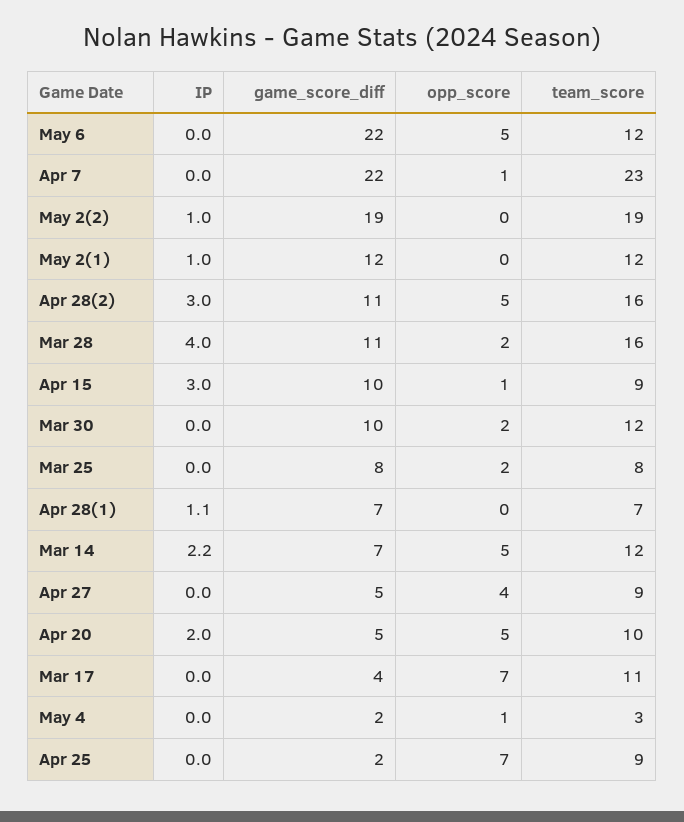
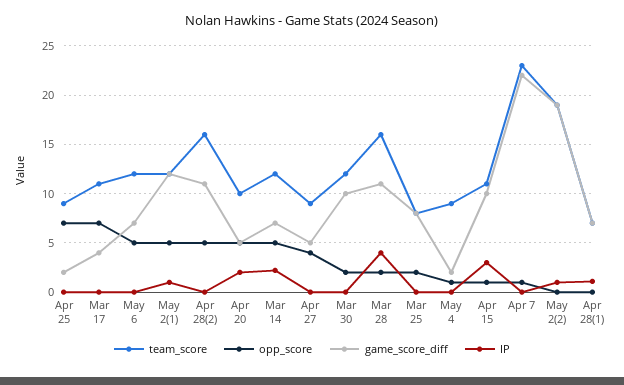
  {
    "IP": {
      "May 6": 0,
      "Apr 7": 0,
      "May 2(2)": 1,
      "May 2(1)": 1,
-     "Apr 28(2)": 3,
+     "Apr 28(2)": 0,
      "Mar 28": 4,
      "Apr 15": 3,
      "Mar 30": 0,
      "Mar 25": 0,
      "Apr 28(1)": 1.1,
      "Mar 14": 2.2,
      "Apr 27": 0,
      "Apr 20": 2,
      "Mar 17": 0,
      "May 4": 0,
      "Apr 25": 0
    },
    "game_score_diff": {
-     "May 6": 22,
+     "May 6": 7,
      "Apr 7": 22,
      "May 2(2)": 19,
      "May 2(1)": 12,
      "Apr 28(2)": 11,
      "Mar 28": 11,
      "Apr 15": 10,
      "Mar 30": 10,
      "Mar 25": 8,
      "Apr 28(1)": 7,
      "Mar 14": 7,
      "Apr 27": 5,
      "Apr 20": 5,
      "Mar 17": 4,
      "May 4": 2,
      "Apr 25": 2
    },
    "opp_score": {
      "May 6": 5,
      "Apr 7": 1,
      "May 2(2)": 0,
-     "May 2(1)": 0,
+     "May 2(1)": 5,
      "Apr 28(2)": 5,
      "Mar 28": 2,
      "Apr 15": 1,
      "Mar 30": 2,
      "Mar 25": 2,
      "Apr 28(1)": 0,
      "Mar 14": 5,
      "Apr 27": 4,
      "Apr 20": 5,
      "Mar 17": 7,
      "May 4": 1,
      "Apr 25": 7
    },
    "team_score": {
      "May 6": 12,
      "Apr 7": 23,
      "May 2(2)": 19,
      "May 2(1)": 12,
      "Apr 28(2)": 16,
      "Mar 28": 16,
-     "Apr 15": 9,
+     "Apr 15": 11,
      "Mar 30": 12,
      "Mar 25": 8,
      "Apr 28(1)": 7,
      "Mar 14": 12,
      "Apr 27": 9,
      "Apr 20": 10,
      "Mar 17": 11,
-     "May 4": 3,
+     "May 4": 9,
      "Apr 25": 9
    }
  }

